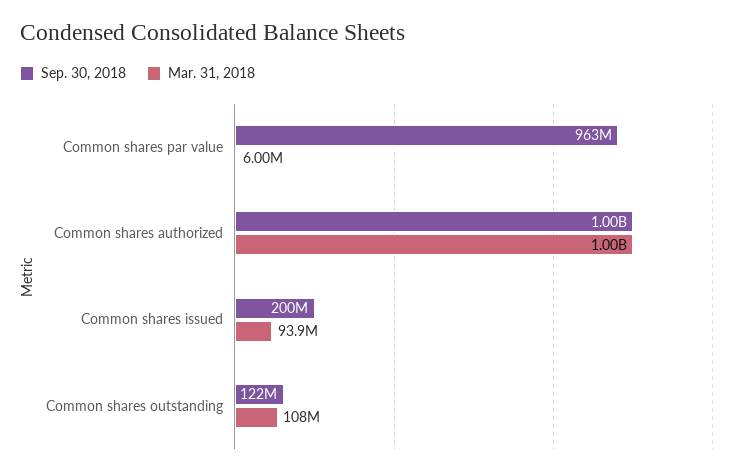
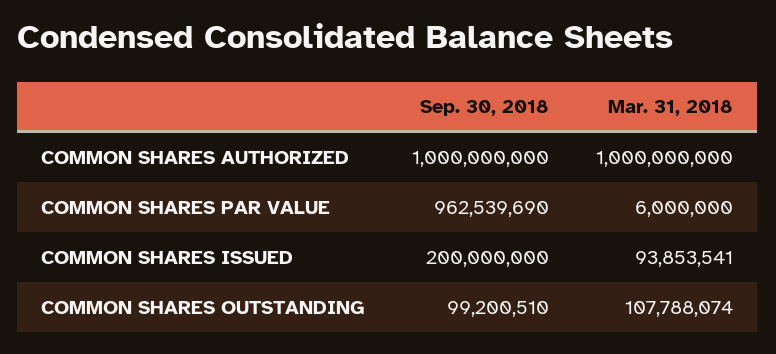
  {
    "Sep. 30, 2018": {
      "Common shares par value": 962539690,
      "Common shares authorized": 1000000000,
      "Common shares issued": 200000000,
-     "Common shares outstanding": 122000000
+     "Common shares outstanding": 99200510
    },
    "Mar. 31, 2018": {
      "Common shares par value": 6000000,
      "Common shares authorized": 1000000000,
      "Common shares issued": 93853541,
      "Common shares outstanding": 107788074
    }
  }

